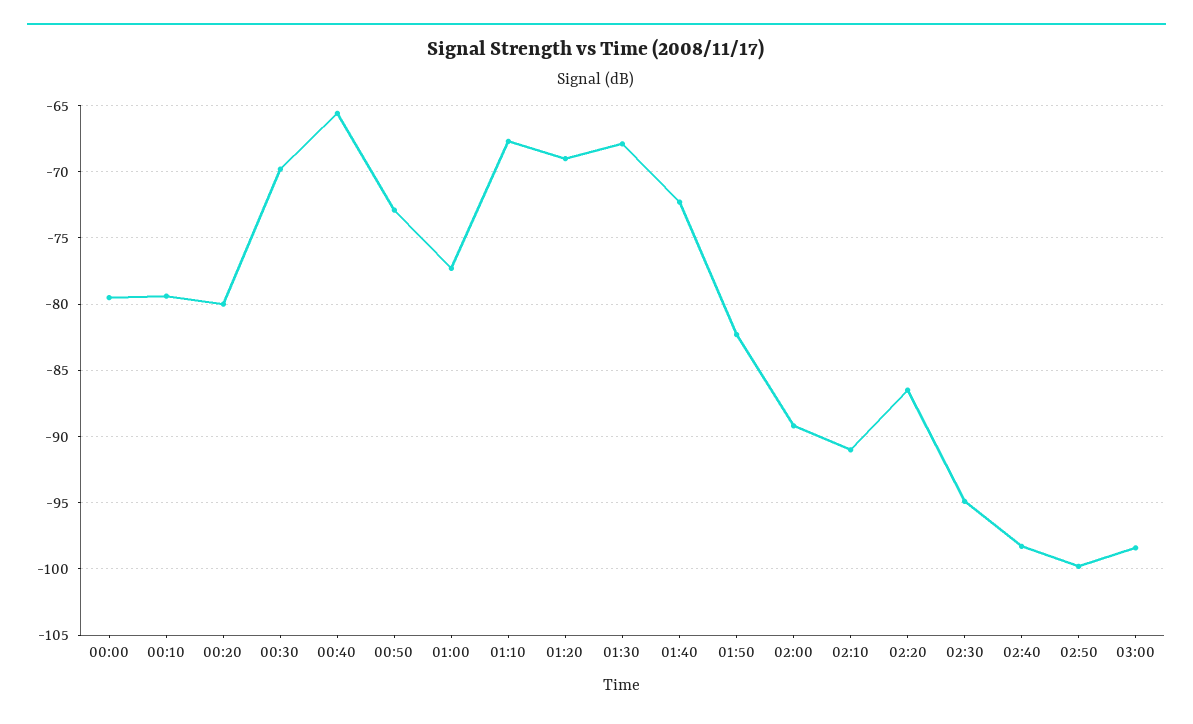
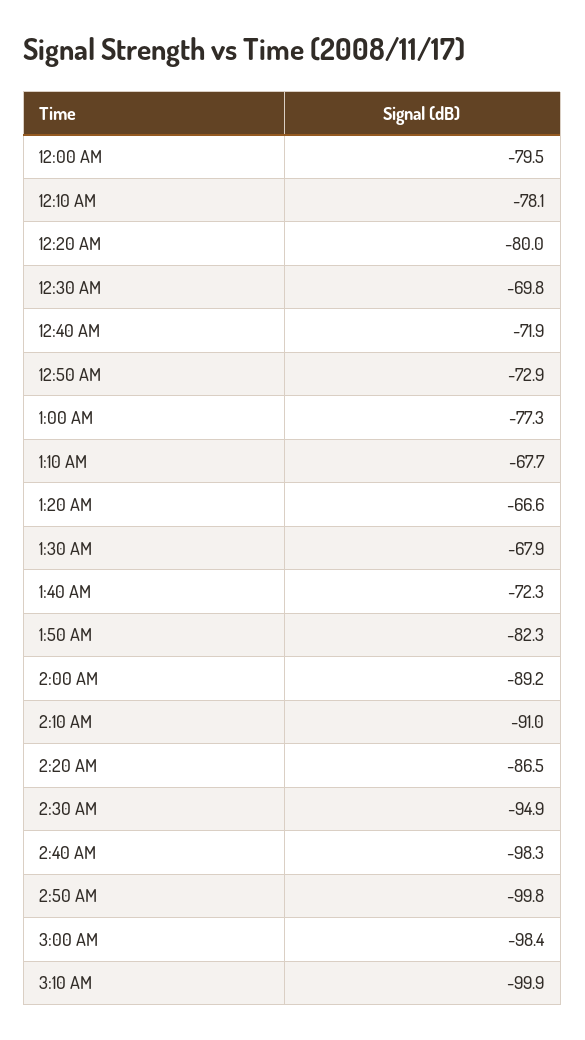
  {
    "00:00": -79.5,
-   "00:10": -79.5,
+   "00:10": -78.1,
    "00:20": -80,
    "00:30": -69.8,
-   "00:40": -65.5,
+   "00:40": -71.9,
    "00:50": -72.9,
    "01:00": -77.3,
    "01:10": -67.7,
-   "01:20": -69,
+   "01:20": -66.6,
    "01:30": -67.9,
    "01:40": -72.3,
    "01:50": -82.3,
    "02:00": -89.2,
    "02:10": -91,
    "02:20": -86.5,
    "02:30": -94.9,
    "02:40": -98.3,
    "02:50": -99.8,
-   "03:00": -98.4
+   "03:00": -98.4,
+   "3:10 AM": -99.9
  }

